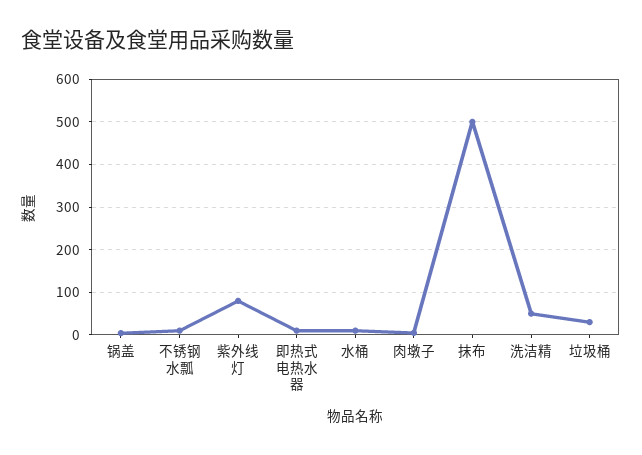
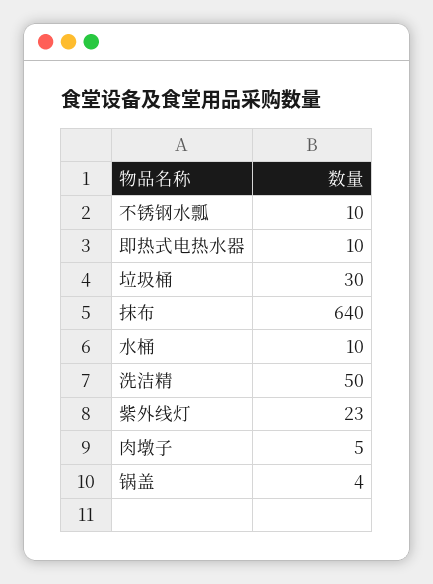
  {
    "锅盖": 4,
    "不锈钢水瓢": 10,
-   "紫外线灯": 80,
+   "紫外线灯": 23,
    "即热式电热水器": 10,
    "水桶": 10,
    "肉墩子": 5,
-   "抹布": 500,
+   "抹布": 640,
    "洗洁精": 50,
    "垃圾桶": 30
  }

